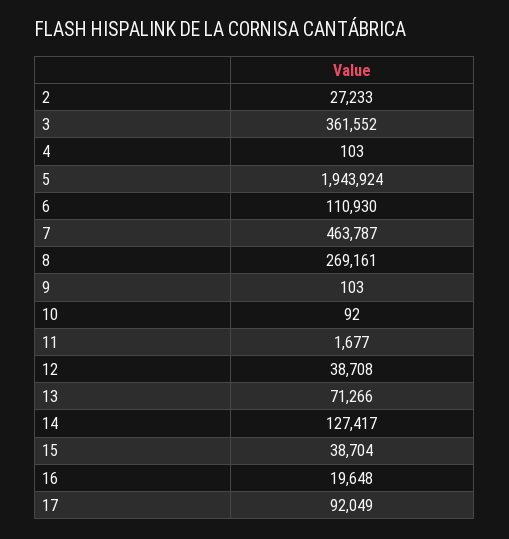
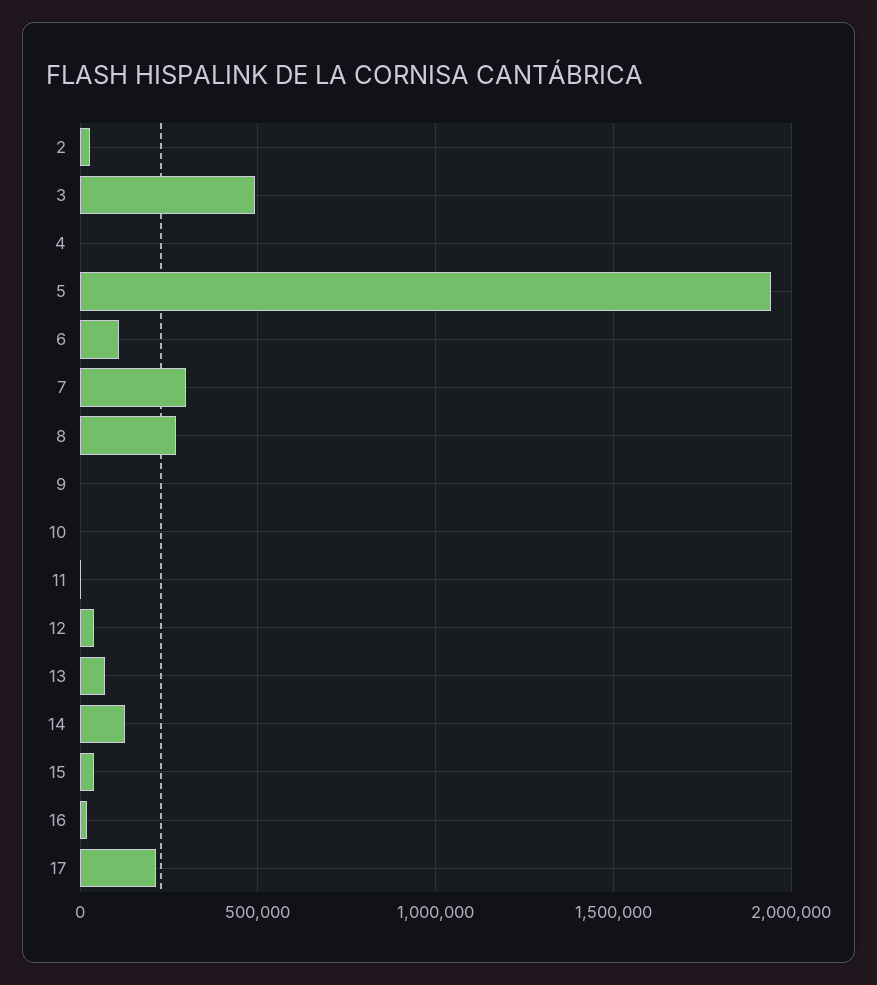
  {
    "2": 27233,
-   "3": 361552,
+   "3": 500000,
    "4": 103,
    "5": 1943924,
    "6": 110930,
-   "7": 463787,
+   "7": 300000,
    "8": 269161,
    "9": 103,
    "10": 92,
    "11": 1677,
    "12": 38708,
    "13": 71266,
    "14": 127417,
    "15": 38704,
    "16": 19648,
-   "17": 92049
+   "17": 200000
  }

